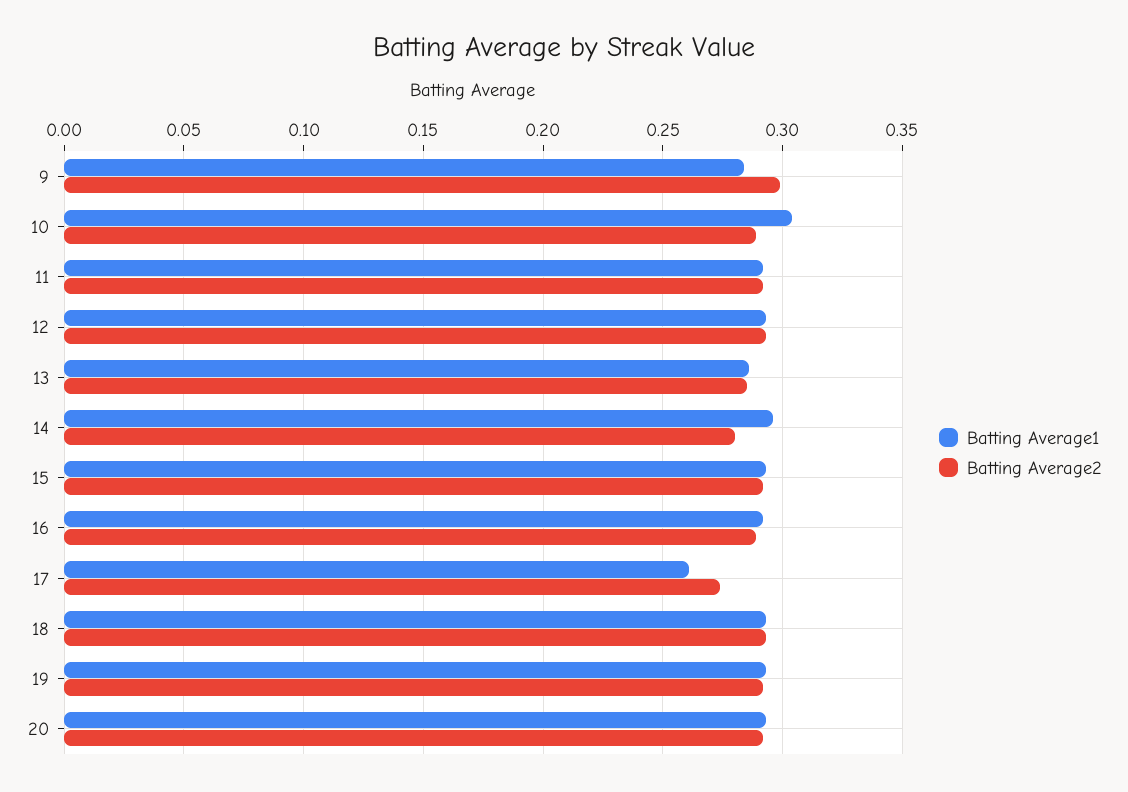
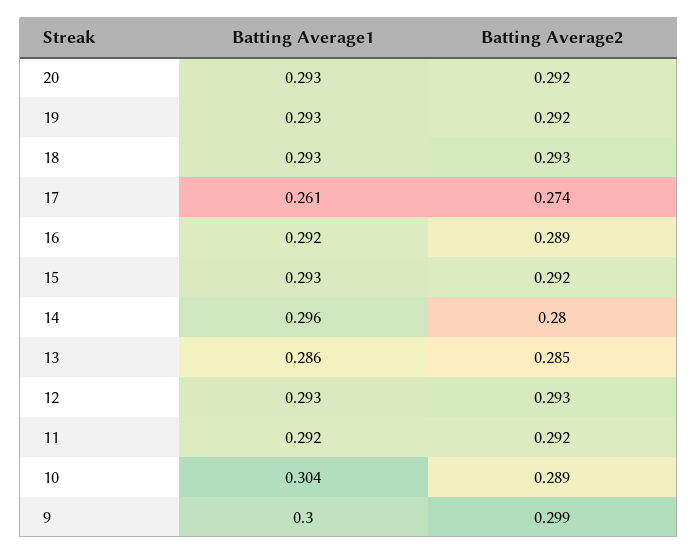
  {
    "Batting Average1": {
-     "9": 0.285,
+     "9": 0.3,
      "10": 0.304,
      "11": 0.292,
      "12": 0.293,
      "13": 0.286,
      "14": 0.296,
      "15": 0.293,
      "16": 0.292,
      "17": 0.261,
      "18": 0.293,
      "19": 0.293,
      "20": 0.293
    },
    "Batting Average2": {
      "9": 0.299,
      "10": 0.289,
      "11": 0.292,
      "12": 0.293,
      "13": 0.285,
      "14": 0.28,
      "15": 0.292,
      "16": 0.289,
      "17": 0.274,
      "18": 0.293,
      "19": 0.292,
      "20": 0.292
    }
  }

